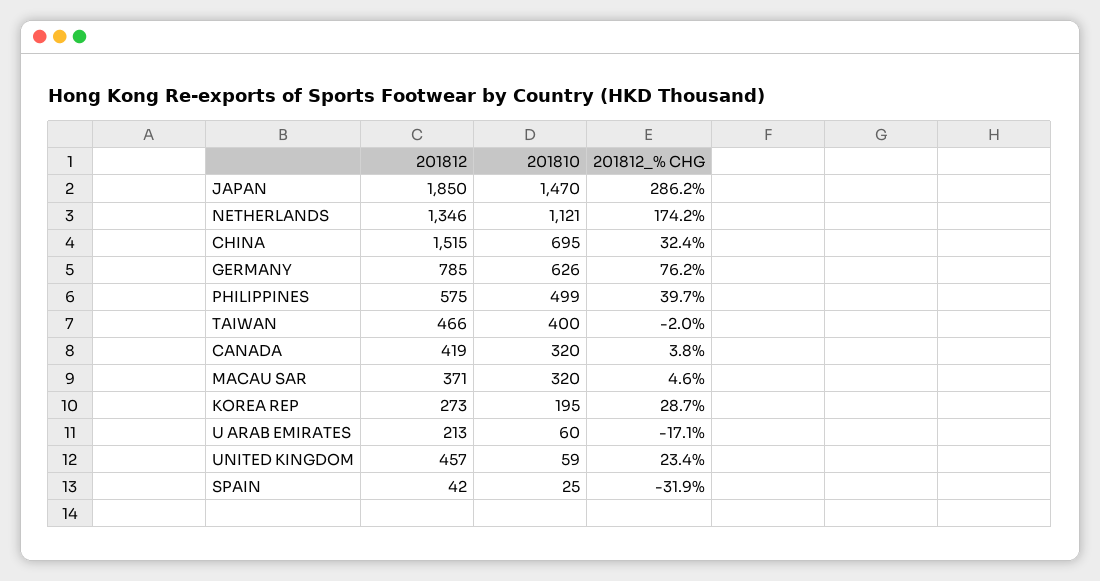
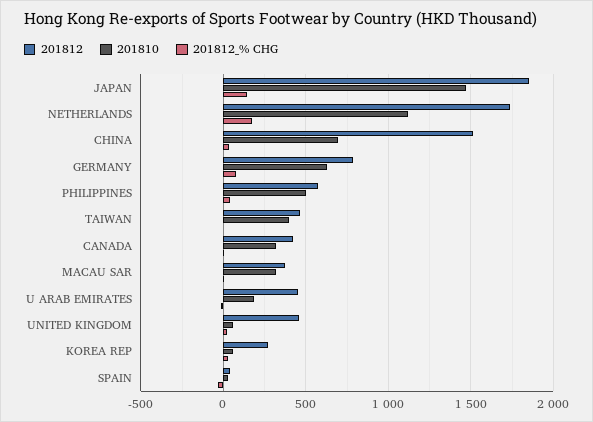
  {
    "201812": {
      "JAPAN": 1850,
-     "NETHERLANDS": 1346,
+     "NETHERLANDS": 1750,
      "CHINA": 1515,
      "GERMANY": 785,
      "PHILIPPINES": 575,
      "TAIWAN": 466,
      "CANADA": 419,
      "MACAU SAR": 371,
      "KOREA REP": 273,
-     "U ARAB EMIRATES": 213,
+     "U ARAB EMIRATES": 450,
      "UNITED KINGDOM": 457,
      "SPAIN": 42
    },
    "201810": {
      "JAPAN": 1470,
      "NETHERLANDS": 1121,
      "CHINA": 695,
      "GERMANY": 626,
      "PHILIPPINES": 499,
      "TAIWAN": 400,
      "CANADA": 320,
      "MACAU SAR": 320,
-     "KOREA REP": 195,
+     "KOREA REP": 50,
-     "U ARAB EMIRATES": 60,
+     "U ARAB EMIRATES": 200,
      "UNITED KINGDOM": 59,
      "SPAIN": 25
    },
    "201812_% CHG": {
-     "JAPAN": 286.2,
+     "JAPAN": 150,
      "NETHERLANDS": 174.2,
      "CHINA": 32.4,
      "GERMANY": 76.2,
      "PHILIPPINES": 39.7,
      "TAIWAN": -2,
      "CANADA": 3.8,
      "MACAU SAR": 4.6,
      "KOREA REP": 28.7,
      "U ARAB EMIRATES": -17.1,
      "UNITED KINGDOM": 23.4,
      "SPAIN": -31.9
    }
  }

